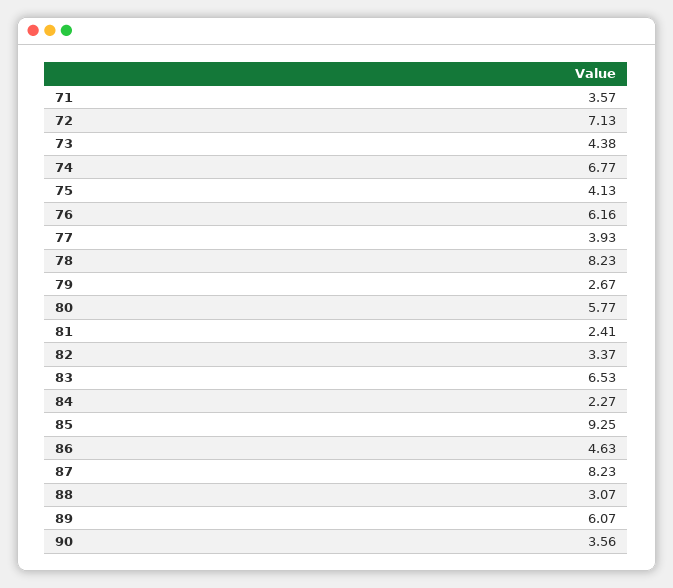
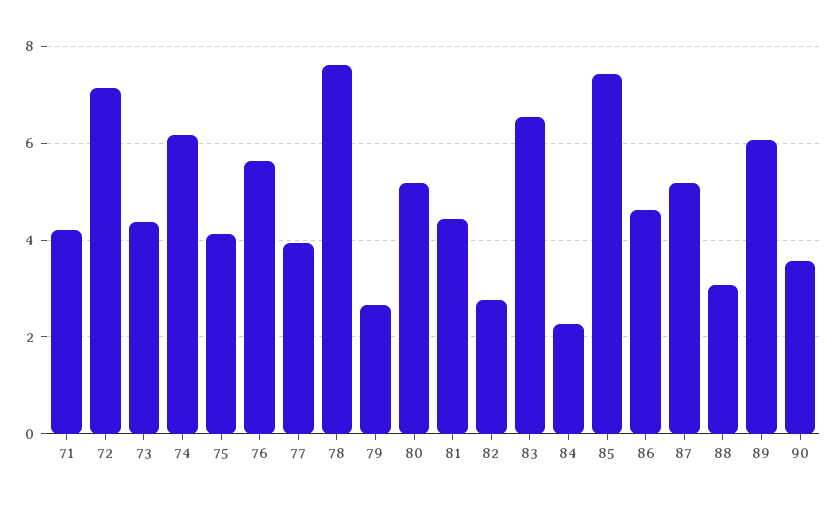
  {
-   "71": 3.57,
+   "71": 4.2,
    "72": 7.13,
    "73": 4.38,
-   "74": 6.77,
+   "74": 6.2,
    "75": 4.13,
-   "76": 6.16,
+   "76": 5.6,
    "77": 3.93,
-   "78": 8.23,
+   "78": 7.6,
    "79": 2.67,
-   "80": 5.77,
+   "80": 5.2,
-   "81": 2.41,
+   "81": 4.4,
-   "82": 3.37,
+   "82": 2.8,
    "83": 6.53,
    "84": 2.27,
-   "85": 9.25,
+   "85": 7.4,
    "86": 4.63,
-   "87": 8.23,
+   "87": 5.2,
    "88": 3.07,
    "89": 6.07,
    "90": 3.56
  }

